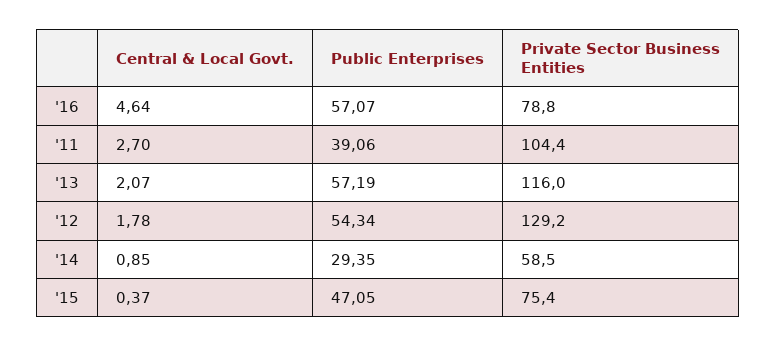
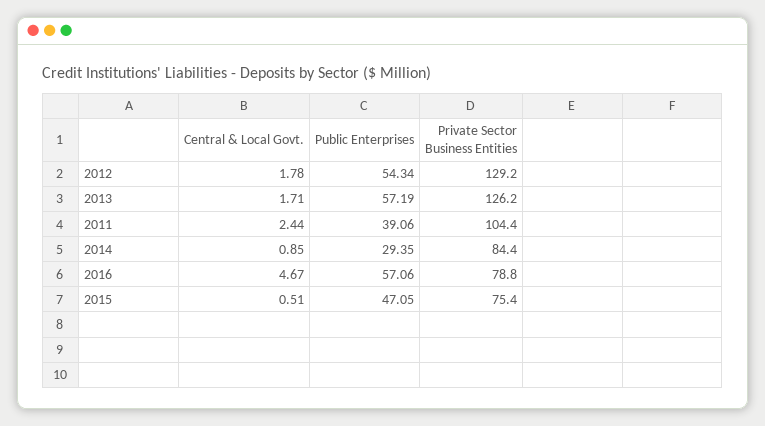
  {
    "Central & Local Govt.": {
-     "'16": 4.64,
+     "'16": 4.67,
-     "'11": 2.7,
+     "'11": 2.44,
-     "'13": 2.07,
+     "'13": 1.71,
      "'12": 1.78,
      "'14": 0.85,
-     "'15": 0.37
+     "'15": 0.51
    },
    "Public Enterprises": {
-     "'16": 57.07,
+     "'16": 57.06,
      "'11": 39.06,
      "'13": 57.19,
      "'12": 54.34,
      "'14": 29.35,
      "'15": 47.05
    },
    "Private Sector Business Entities": {
      "'16": 78.8,
      "'11": 104.4,
-     "'13": 116,
+     "'13": 126.2,
      "'12": 129.2,
-     "'14": 58.5,
+     "'14": 84.4,
      "'15": 75.4
    }
  }

